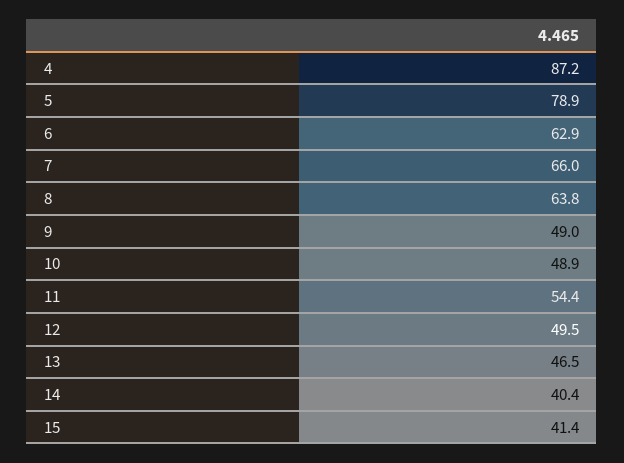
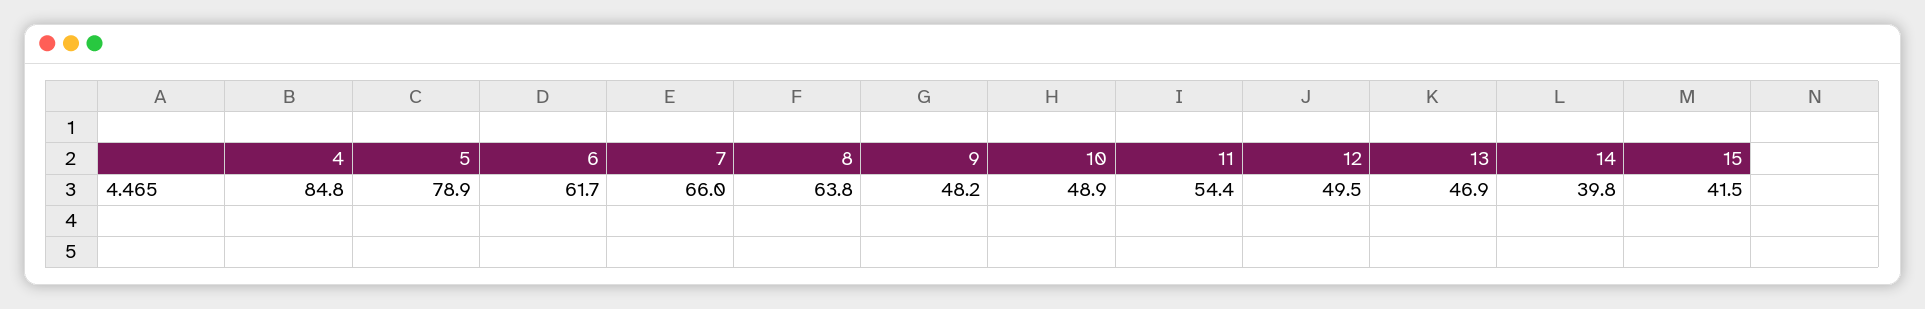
  {
-   "4": 87.2,
+   "4": 84.8,
    "5": 78.9,
-   "6": 62.9,
+   "6": 61.7,
    "7": 66,
    "8": 63.8,
-   "9": 49,
+   "9": 48.2,
    "10": 48.9,
    "11": 54.4,
    "12": 49.5,
-   "13": 46.5,
+   "13": 46.9,
-   "14": 40.4,
+   "14": 39.8,
-   "15": 41.4
+   "15": 41.5
  }

